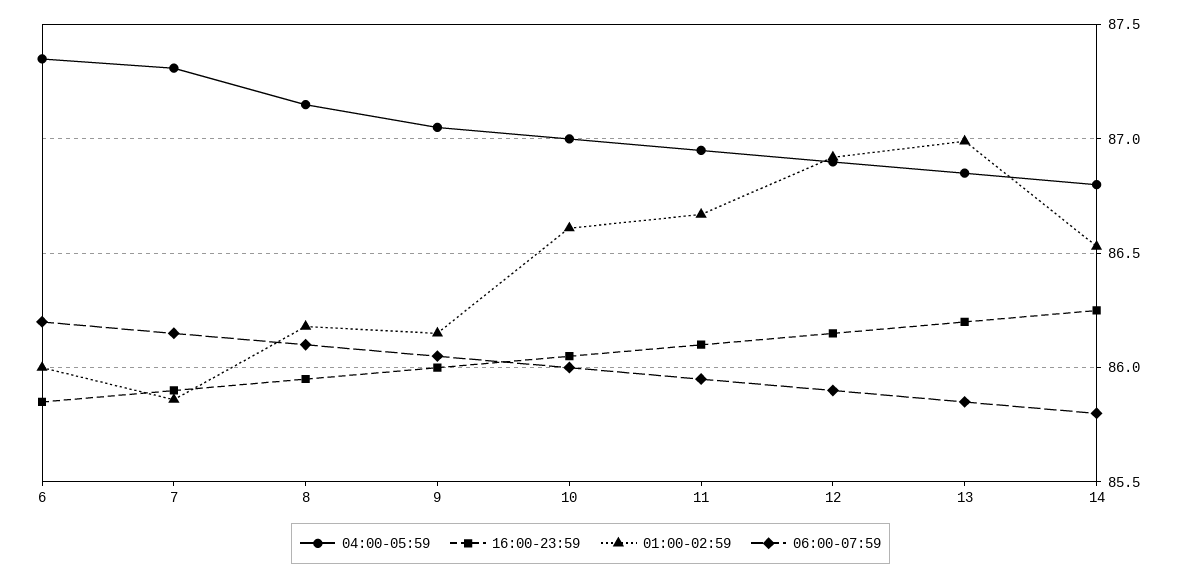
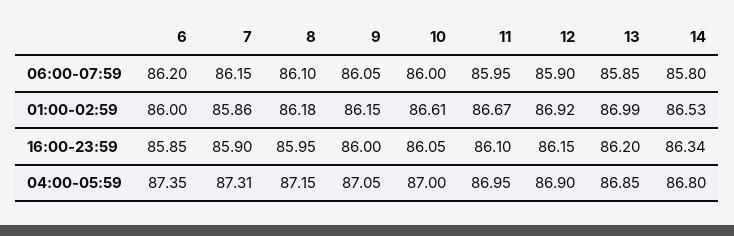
  {
    "04:00-05:59": {
      "6": 87.35,
      "7": 87.31,
      "8": 87.15,
      "9": 87.05,
      "10": 87,
      "11": 86.95,
      "12": 86.9,
      "13": 86.85,
      "14": 86.8
    },
    "16:00-23:59": {
      "6": 85.85,
      "7": 85.9,
      "8": 85.95,
      "9": 86,
      "10": 86.05,
      "11": 86.1,
      "12": 86.15,
      "13": 86.2,
-     "14": 86.25
+     "14": 86.34
    },
    "01:00-02:59": {
      "6": 86,
      "7": 85.86,
      "8": 86.18,
      "9": 86.15,
      "10": 86.61,
      "11": 86.67,
      "12": 86.92,
      "13": 86.99,
      "14": 86.53
    },
    "06:00-07:59": {
      "6": 86.2,
      "7": 86.15,
      "8": 86.1,
      "9": 86.05,
      "10": 86,
      "11": 85.95,
      "12": 85.9,
      "13": 85.85,
      "14": 85.8
    }
  }

